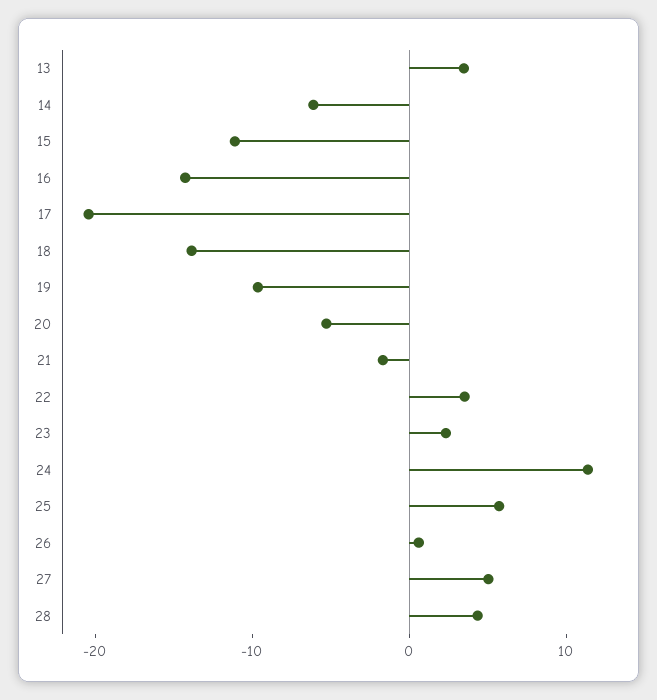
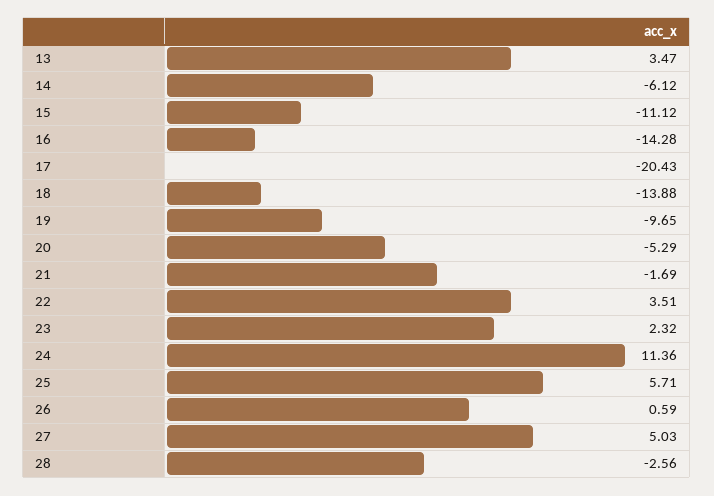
  {
    "13": 3.47,
    "14": -6.12,
    "15": -11.12,
    "16": -14.28,
    "17": -20.43,
    "18": -13.88,
    "19": -9.65,
    "20": -5.29,
    "21": -1.69,
    "22": 3.51,
    "23": 2.32,
    "24": 11.36,
    "25": 5.71,
    "26": 0.59,
    "27": 5.03,
-   "28": 4
+   "28": -2.56
  }

